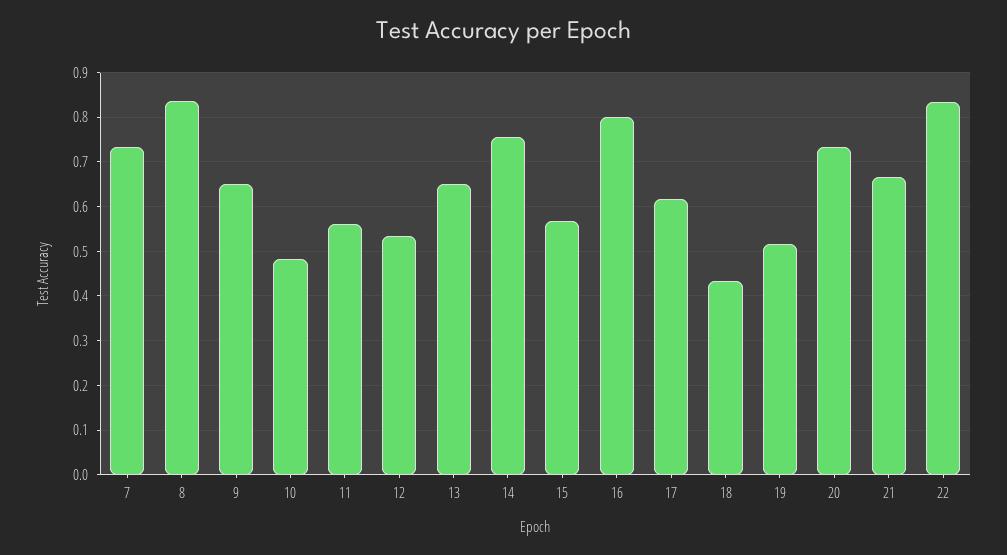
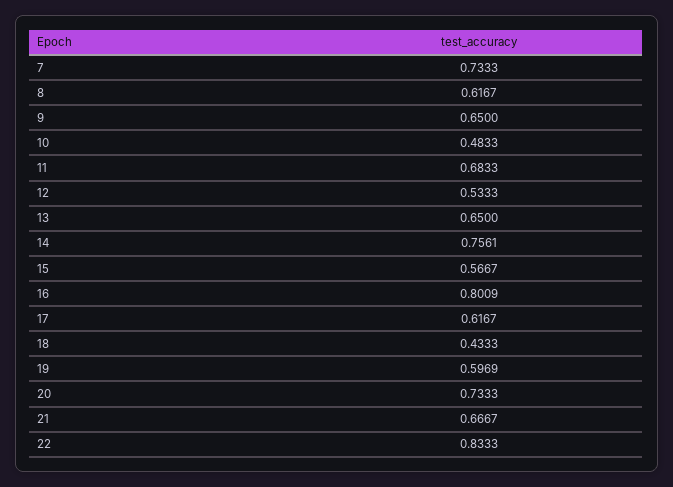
  {
    "7": 0.7333,
-   "8": 0.84,
+   "8": 0.6167,
    "9": 0.65,
    "10": 0.4833,
-   "11": 0.56,
+   "11": 0.6833,
    "12": 0.5333,
    "13": 0.65,
    "14": 0.7561,
    "15": 0.5667,
    "16": 0.8009,
    "17": 0.6167,
    "18": 0.4333,
-   "19": 0.52,
+   "19": 0.5969,
    "20": 0.7333,
    "21": 0.6667,
    "22": 0.8333
  }

